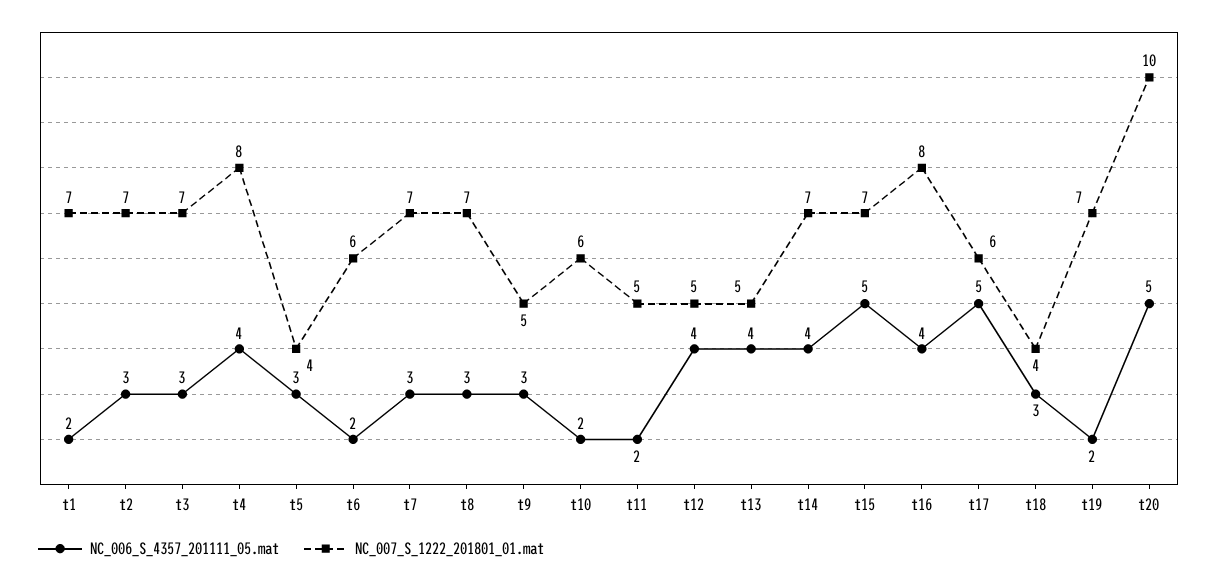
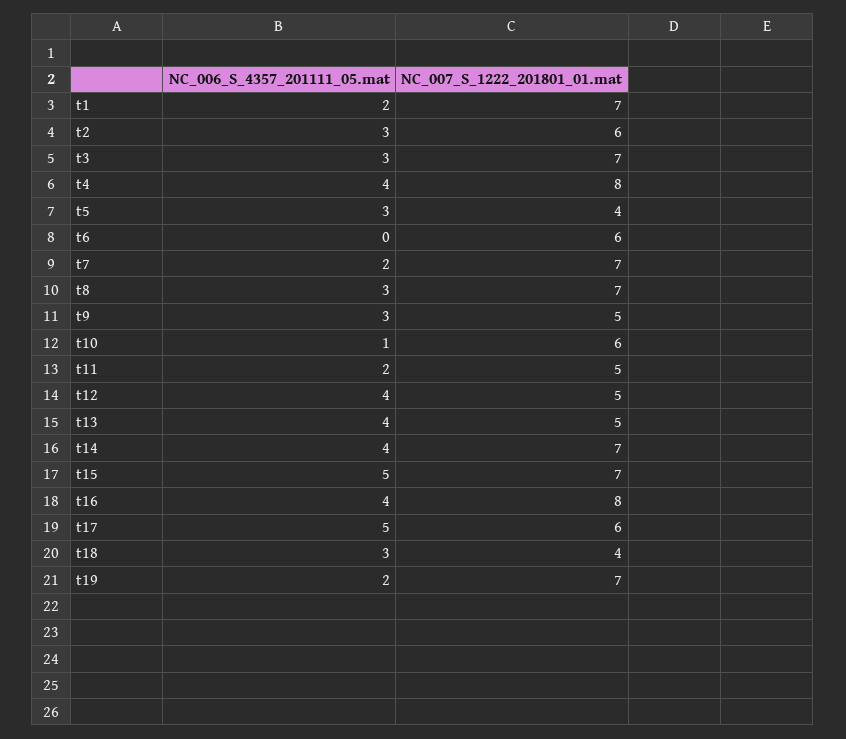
  {
    "NC_006_S_4357_201111_05.mat": {
      "t1": 2,
      "t2": 3,
      "t3": 3,
      "t4": 4,
      "t5": 3,
-     "t6": 2,
+     "t6": 0,
-     "t7": 3,
+     "t7": 2,
      "t8": 3,
      "t9": 3,
-     "t10": 2,
+     "t10": 1,
      "t11": 2,
      "t12": 4,
      "t13": 4,
      "t14": 4,
      "t15": 5,
      "t16": 4,
      "t17": 5,
      "t18": 3,
-     "t19": 2,
+     "t19": 2
-     "t20": 5
    },
    "NC_007_S_1222_201801_01.mat": {
      "t1": 7,
-     "t2": 7,
+     "t2": 6,
      "t3": 7,
      "t4": 8,
      "t5": 4,
      "t6": 6,
      "t7": 7,
      "t8": 7,
      "t9": 5,
      "t10": 6,
      "t11": 5,
      "t12": 5,
      "t13": 5,
      "t14": 7,
      "t15": 7,
      "t16": 8,
      "t17": 6,
      "t18": 4,
-     "t19": 7,
+     "t19": 7
-     "t20": 10
    }
  }

